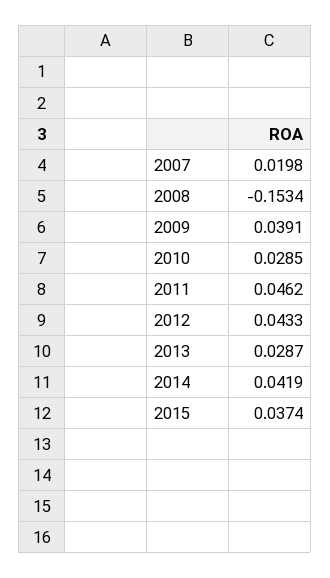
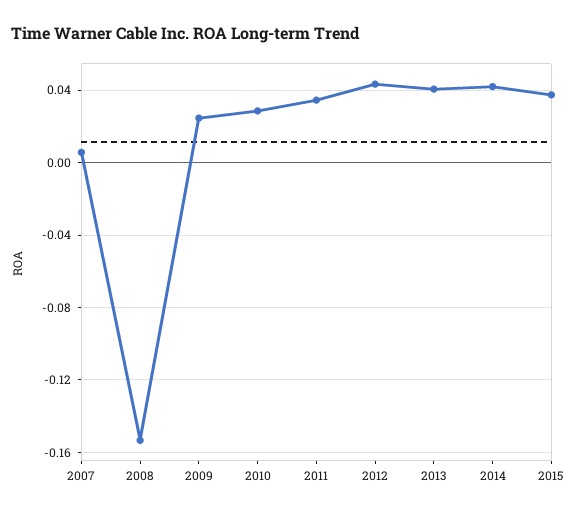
  {
-   "2007": 0.0198,
+   "2007": 0.005,
    "2008": -0.1534,
-   "2009": 0.0391,
+   "2009": 0.025,
    "2010": 0.0285,
-   "2011": 0.0462,
+   "2011": 0.035,
    "2012": 0.0433,
-   "2013": 0.0287,
+   "2013": 0.04,
    "2014": 0.0419,
    "2015": 0.0374
  }

